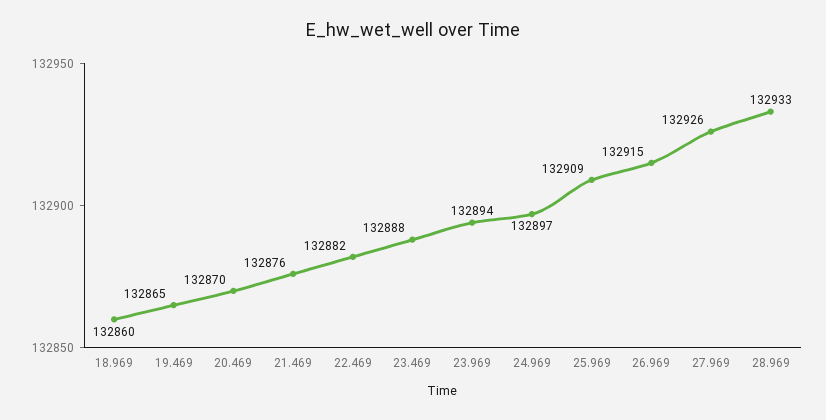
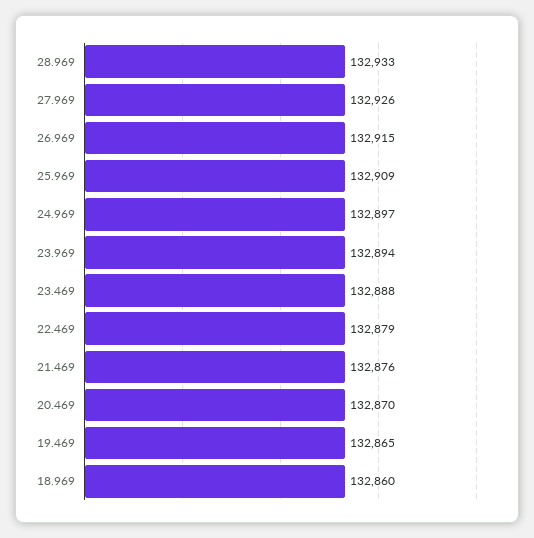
  {
    "18.969": 132860,
    "19.469": 132865,
    "20.469": 132870,
    "21.469": 132876,
-   "22.469": 132882,
+   "22.469": 132879,
    "23.469": 132888,
    "23.969": 132894,
    "24.969": 132897,
    "25.969": 132909,
    "26.969": 132915,
    "27.969": 132926,
    "28.969": 132933
  }

